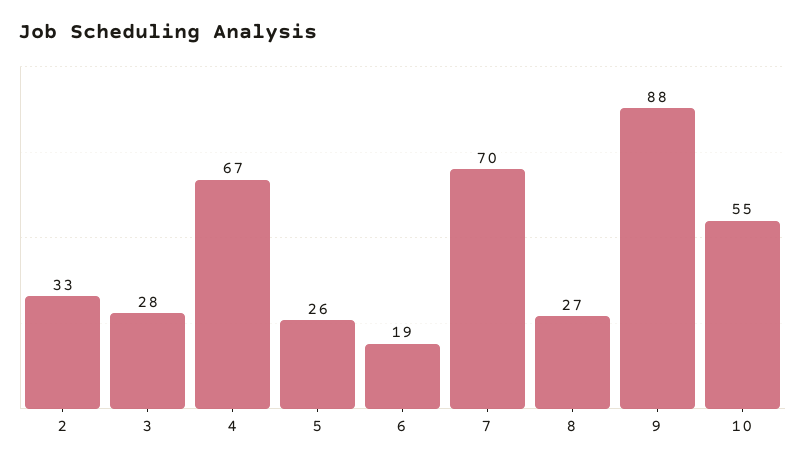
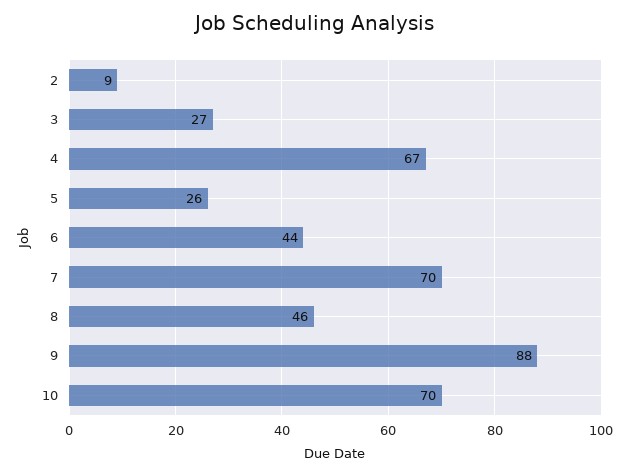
  {
-   "2": 33,
+   "2": 9,
-   "3": 28,
+   "3": 27,
    "4": 67,
    "5": 26,
-   "6": 19,
+   "6": 44,
    "7": 70,
-   "8": 27,
+   "8": 46,
    "9": 88,
-   "10": 55
+   "10": 70
  }

